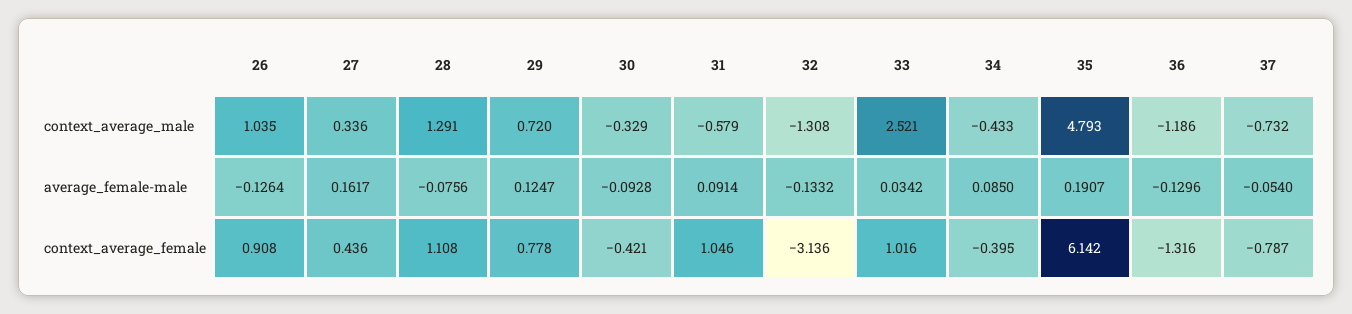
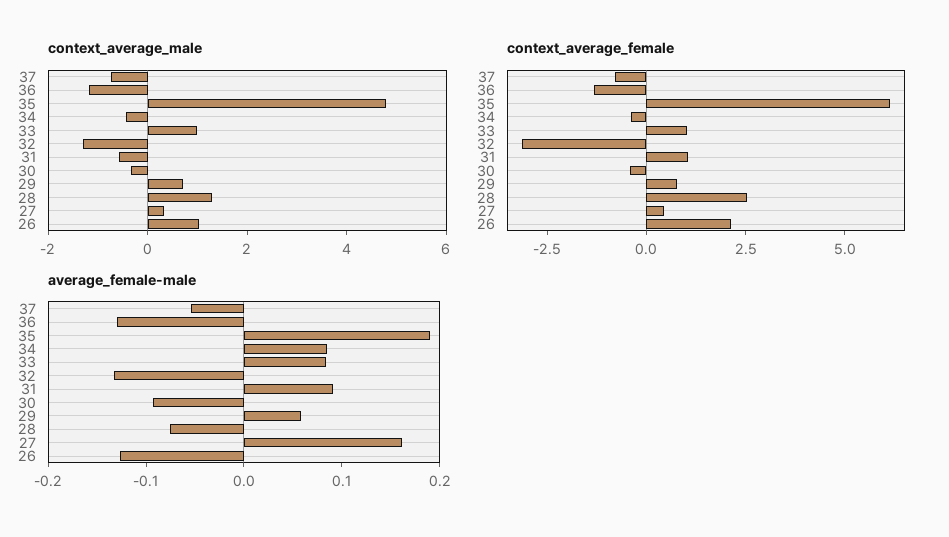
  {
    "context_average_male": {
      "26": 1.035,
      "27": 0.336,
      "28": 1.291,
      "29": 0.72,
      "30": -0.329,
      "31": -0.579,
      "32": -1.308,
-     "33": 2.521,
+     "33": 1,
      "34": -0.433,
      "35": 4.793,
      "36": -1.186,
      "37": -0.732
    },
    "average_female-male": {
      "26": -0.1264,
      "27": 0.1617,
      "28": -0.0756,
-     "29": 0.1247,
+     "29": 0.06,
      "30": -0.0928,
      "31": 0.0914,
      "32": -0.1332,
-     "33": 0.0342,
+     "33": 0.08,
      "34": 0.085,
      "35": 0.1907,
      "36": -0.1296,
      "37": -0.054
    },
    "context_average_female": {
-     "26": 0.908,
+     "26": 2,
      "27": 0.436,
-     "28": 1.108,
+     "28": 2.5,
      "29": 0.778,
      "30": -0.421,
      "31": 1.046,
      "32": -3.136,
      "33": 1.016,
      "34": -0.395,
      "35": 6.142,
      "36": -1.316,
      "37": -0.787
    }
  }

